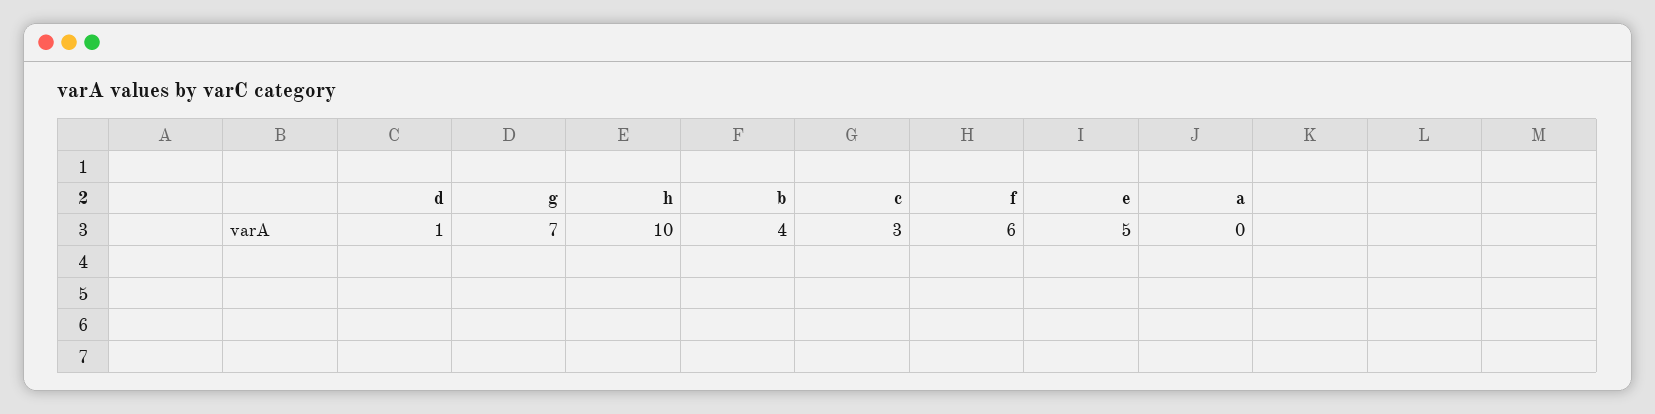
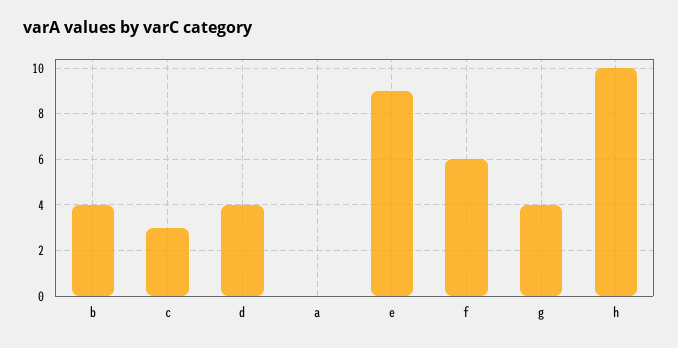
  {
-   "d": 1,
+   "d": 4,
-   "g": 7,
+   "g": 4,
    "h": 10,
    "b": 4,
    "c": 3,
    "f": 6,
-   "e": 5,
+   "e": 9,
    "a": 0
  }

